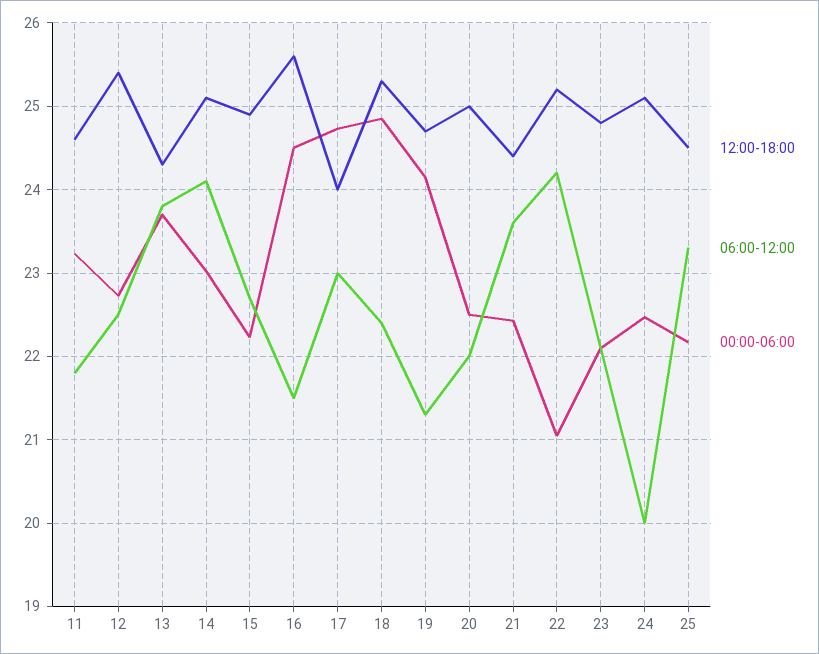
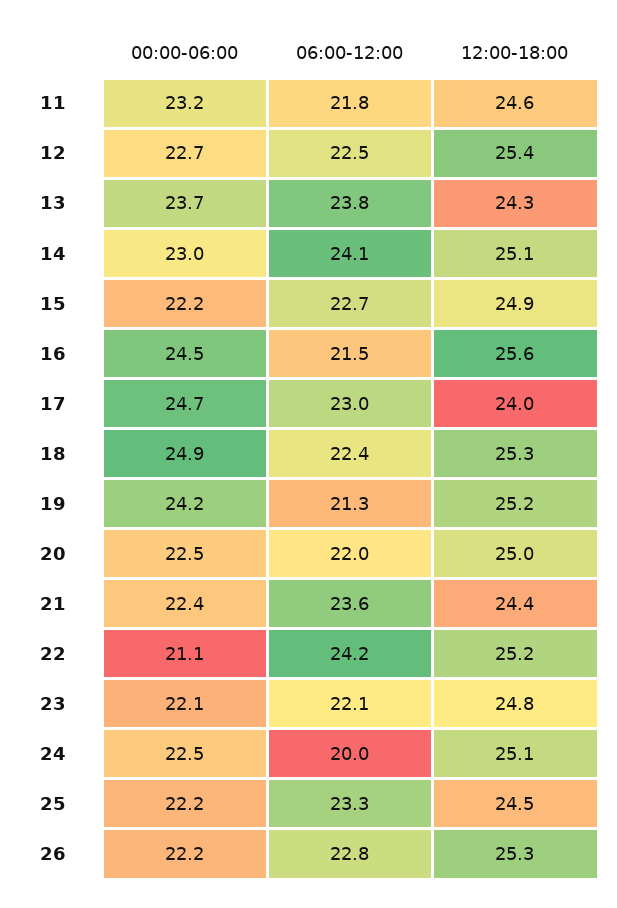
  {
    "12:00-18:00": {
      "11": 24.6,
      "12": 25.4,
      "13": 24.3,
      "14": 25.1,
      "15": 24.9,
      "16": 25.6,
      "17": 24,
      "18": 25.3,
-     "19": 24.7,
+     "19": 25.2,
      "20": 25,
      "21": 24.4,
      "22": 25.2,
      "23": 24.8,
      "24": 25.1,
-     "25": 24.5
+     "25": 24.5,
+     "26": 25.3
    },
    "06:00-12:00": {
      "11": 21.8,
      "12": 22.5,
      "13": 23.8,
      "14": 24.1,
      "15": 22.7,
      "16": 21.5,
      "17": 23,
      "18": 22.4,
      "19": 21.3,
      "20": 22,
      "21": 23.6,
      "22": 24.2,
      "23": 22.1,
      "24": 20,
-     "25": 23.3
+     "25": 23.3,
+     "26": 22.8
    },
    "00:00-06:00": {
      "11": 23.2,
      "12": 22.7,
      "13": 23.7,
      "14": 23,
      "15": 22.2,
      "16": 24.5,
      "17": 24.7,
      "18": 24.9,
      "19": 24.2,
      "20": 22.5,
      "21": 22.4,
      "22": 21.1,
      "23": 22.1,
      "24": 22.5,
-     "25": 22.2
+     "25": 22.2,
+     "26": 22.2
    }
  }

